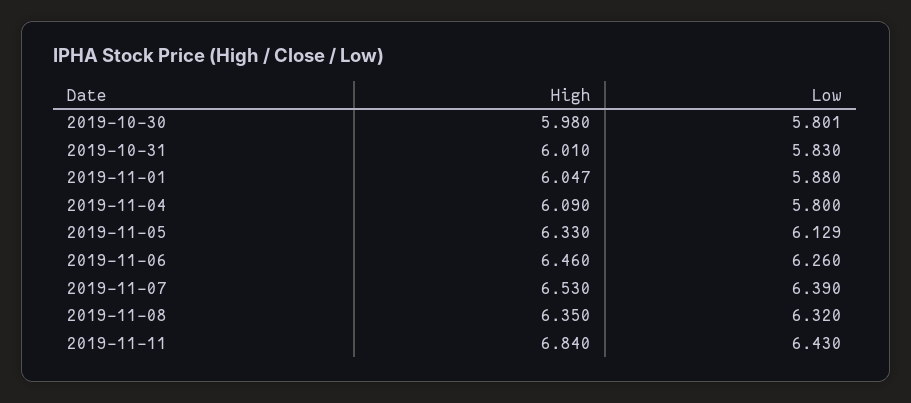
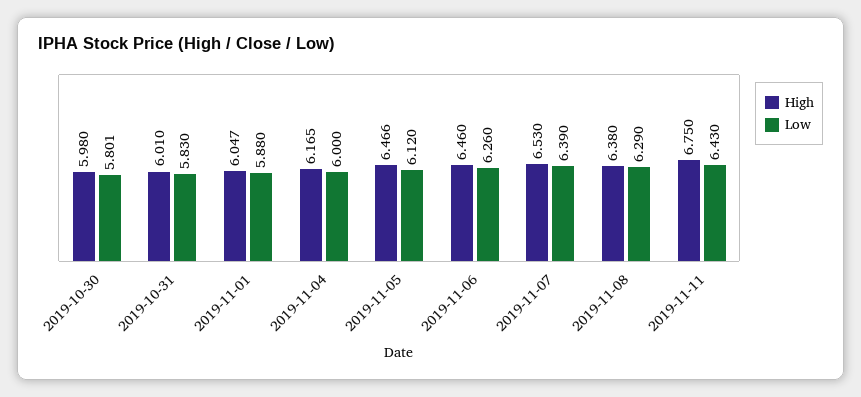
  {
    "High": {
      "2019-10-30": 5.98,
      "2019-10-31": 6.01,
      "2019-11-01": 6.047,
-     "2019-11-04": 6.09,
+     "2019-11-04": 6.165,
-     "2019-11-05": 6.33,
+     "2019-11-05": 6.466,
      "2019-11-06": 6.46,
      "2019-11-07": 6.53,
-     "2019-11-08": 6.35,
+     "2019-11-08": 6.38,
-     "2019-11-11": 6.84
+     "2019-11-11": 6.75
    },
    "Low": {
      "2019-10-30": 5.801,
      "2019-10-31": 5.83,
      "2019-11-01": 5.88,
-     "2019-11-04": 5.8,
+     "2019-11-04": 6,
-     "2019-11-05": 6.129,
+     "2019-11-05": 6.12,
      "2019-11-06": 6.26,
      "2019-11-07": 6.39,
-     "2019-11-08": 6.32,
+     "2019-11-08": 6.29,
      "2019-11-11": 6.43
    }
  }

